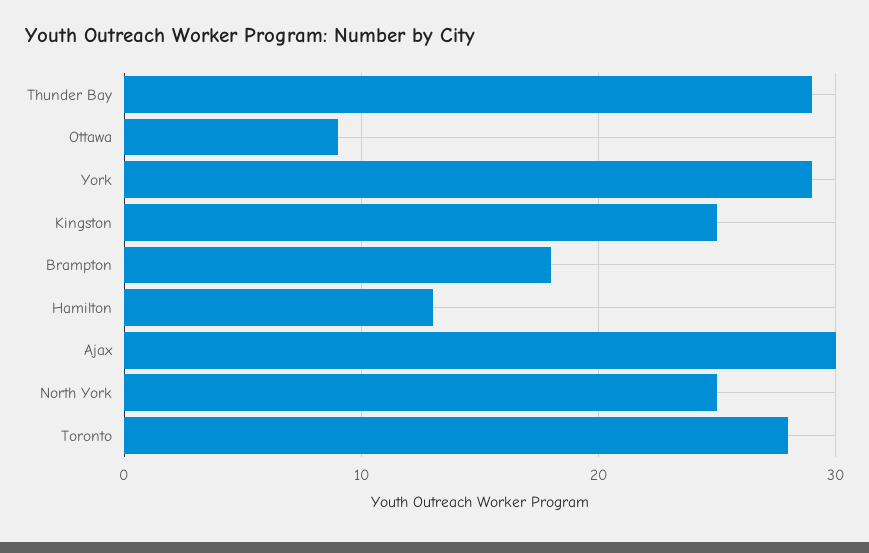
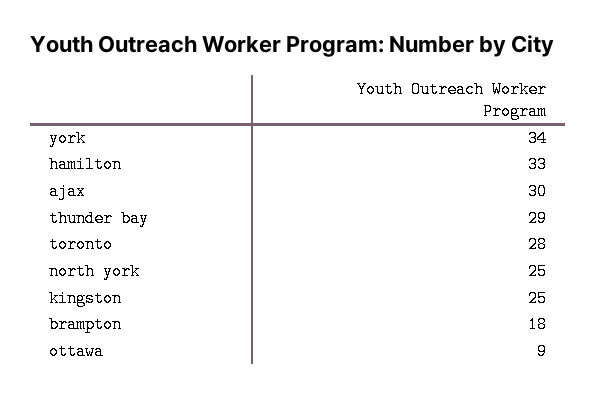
  {
    "Thunder Bay": 29,
    "Ottawa": 9,
-   "York": 29,
+   "York": 34,
    "Kingston": 25,
    "Brampton": 18,
-   "Hamilton": 13,
+   "Hamilton": 33,
    "Ajax": 30,
    "North York": 25,
    "Toronto": 28
  }

